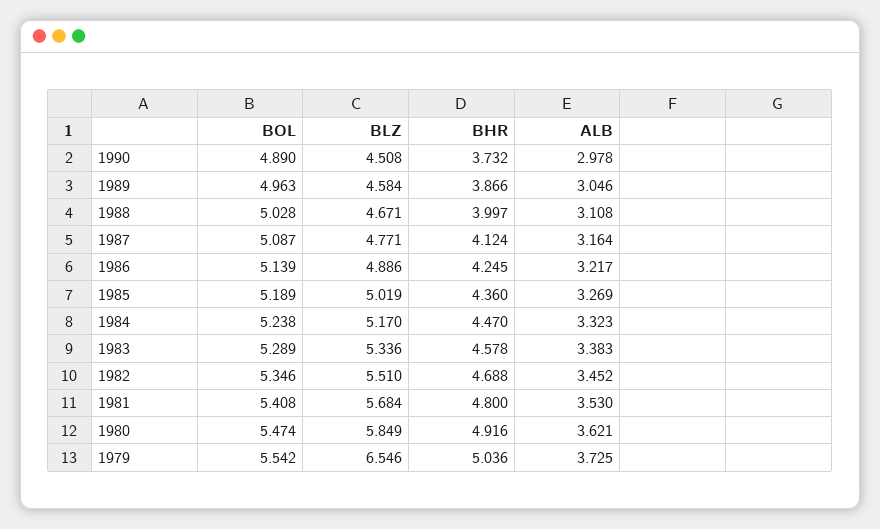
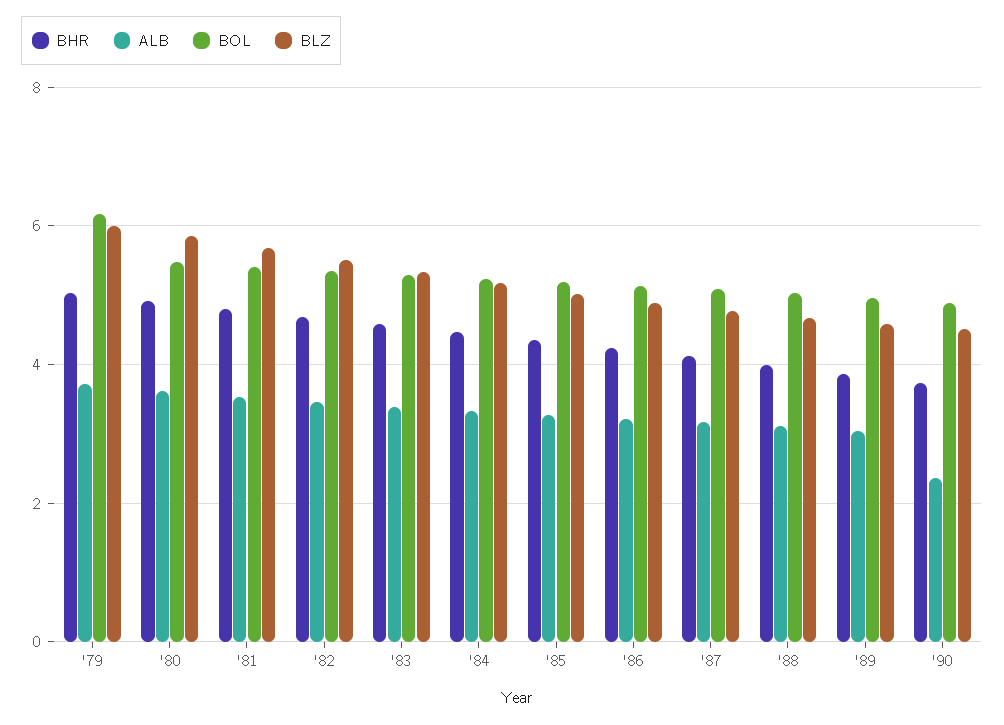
  {
    "BOL": {
      "1990": 4.89,
      "1989": 4.963,
      "1988": 5.028,
      "1987": 5.087,
      "1986": 5.139,
      "1985": 5.189,
      "1984": 5.238,
      "1983": 5.289,
      "1982": 5.346,
      "1981": 5.408,
      "1980": 5.474,
-     "1979": 5.542
+     "1979": 6.2
    },
    "BLZ": {
      "1990": 4.508,
      "1989": 4.584,
      "1988": 4.671,
      "1987": 4.771,
      "1986": 4.886,
      "1985": 5.019,
      "1984": 5.17,
      "1983": 5.336,
      "1982": 5.51,
      "1981": 5.684,
      "1980": 5.849,
-     "1979": 6.546
+     "1979": 6
    },
    "BHR": {
      "1990": 3.732,
      "1989": 3.866,
      "1988": 3.997,
      "1987": 4.124,
      "1986": 4.245,
      "1985": 4.36,
      "1984": 4.47,
      "1983": 4.578,
      "1982": 4.688,
      "1981": 4.8,
      "1980": 4.916,
      "1979": 5.036
    },
    "ALB": {
-     "1990": 2.978,
+     "1990": 2.4,
      "1989": 3.046,
      "1988": 3.108,
      "1987": 3.164,
      "1986": 3.217,
      "1985": 3.269,
      "1984": 3.323,
      "1983": 3.383,
      "1982": 3.452,
      "1981": 3.53,
      "1980": 3.621,
      "1979": 3.725
    }
  }

